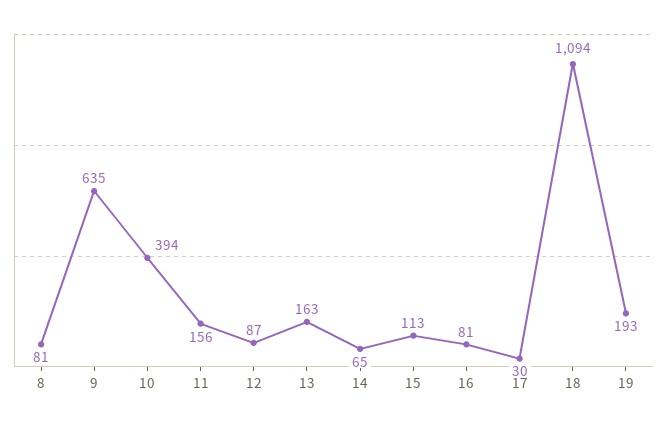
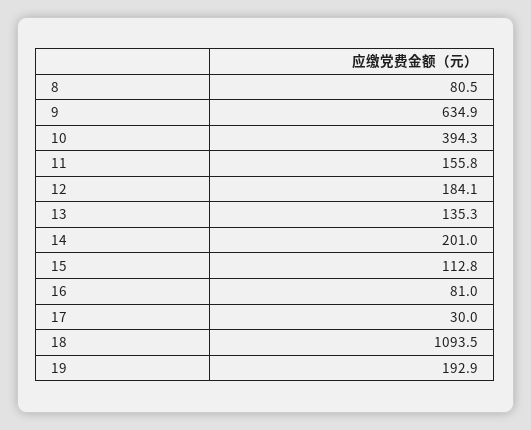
  {
    "8": 80.5,
    "9": 634.9,
    "10": 394.3,
    "11": 155.8,
-   "12": 87,
+   "12": 184.1,
-   "13": 163,
+   "13": 135.3,
-   "14": 65,
+   "14": 201,
    "15": 112.8,
    "16": 81,
    "17": 30,
    "18": 1093.5,
    "19": 192.9
  }

